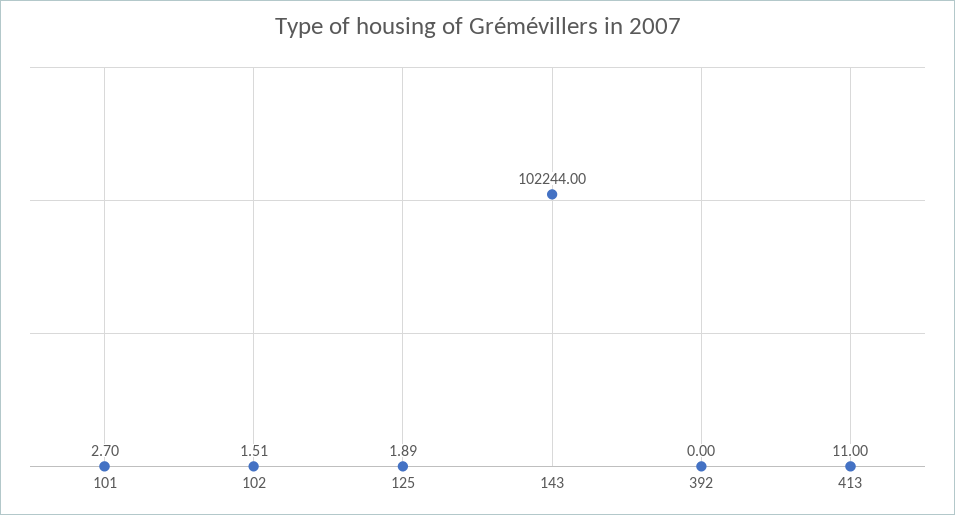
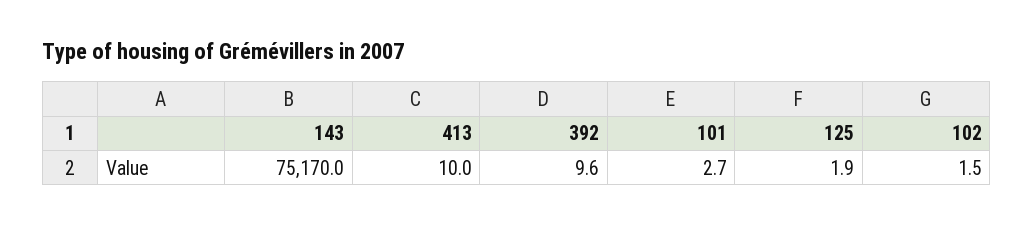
  {
    "101": 2.7,
    "102": 1.51,
    "125": 1.89,
-   "143": 102244,
+   "143": 75170,
-   "392": 0,
+   "392": 9.6,
-   "413": 11
+   "413": 10
  }

